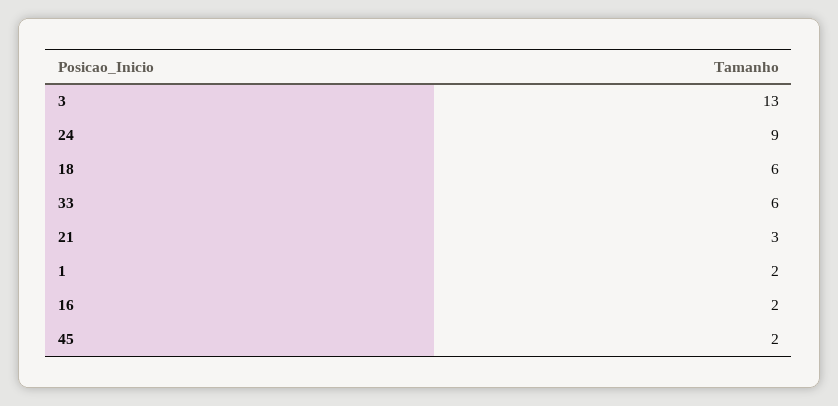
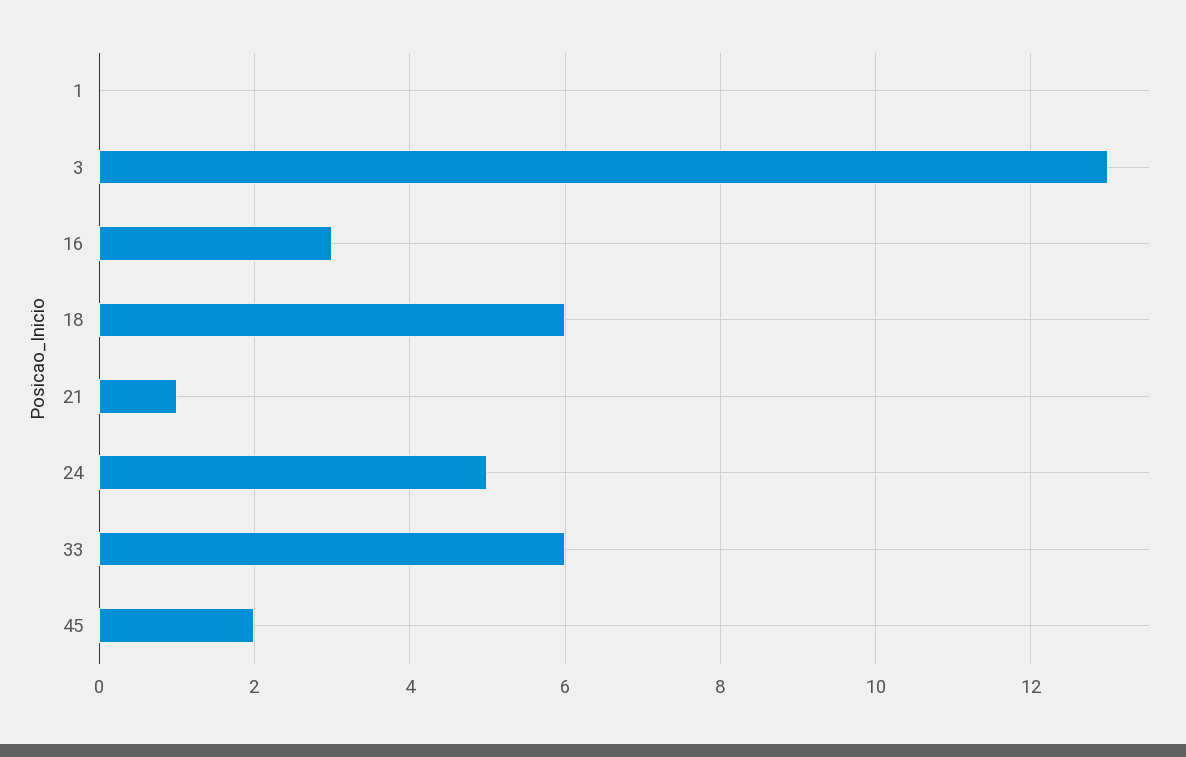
  {
    "3": 13,
-   "24": 9,
+   "24": 5,
    "18": 6,
    "33": 6,
-   "21": 3,
+   "21": 1,
-   "1": 2,
+   "1": 0,
-   "16": 2,
+   "16": 3,
    "45": 2
  }

